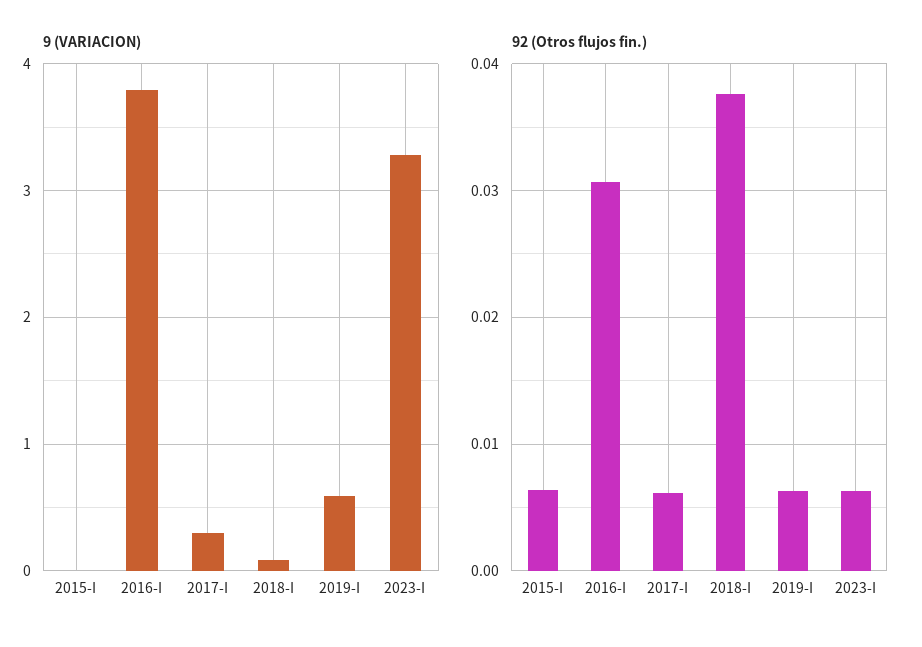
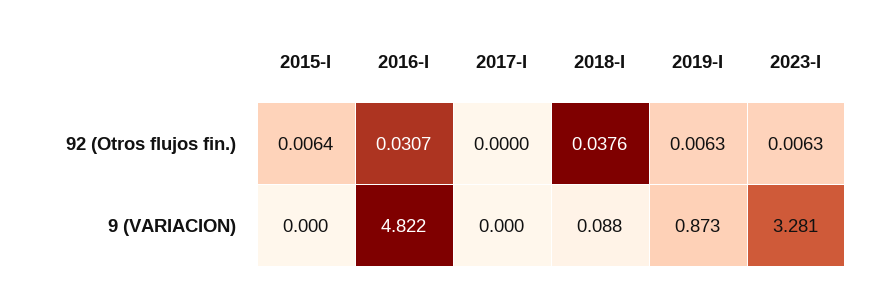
  {
    "9 (VARIACION)": {
      "2015-I": 0,
-     "2016-I": 3.8,
+     "2016-I": 4.822,
-     "2017-I": 0.3,
+     "2017-I": 0,
      "2018-I": 0.088,
-     "2019-I": 0.6,
+     "2019-I": 0.873,
      "2023-I": 3.281
    },
    "92 (Otros flujos fin.)": {
      "2015-I": 0.0064,
      "2016-I": 0.0307,
-     "2017-I": 0.006,
+     "2017-I": 0,
      "2018-I": 0.0376,
      "2019-I": 0.0063,
      "2023-I": 0.0063
    }
  }

